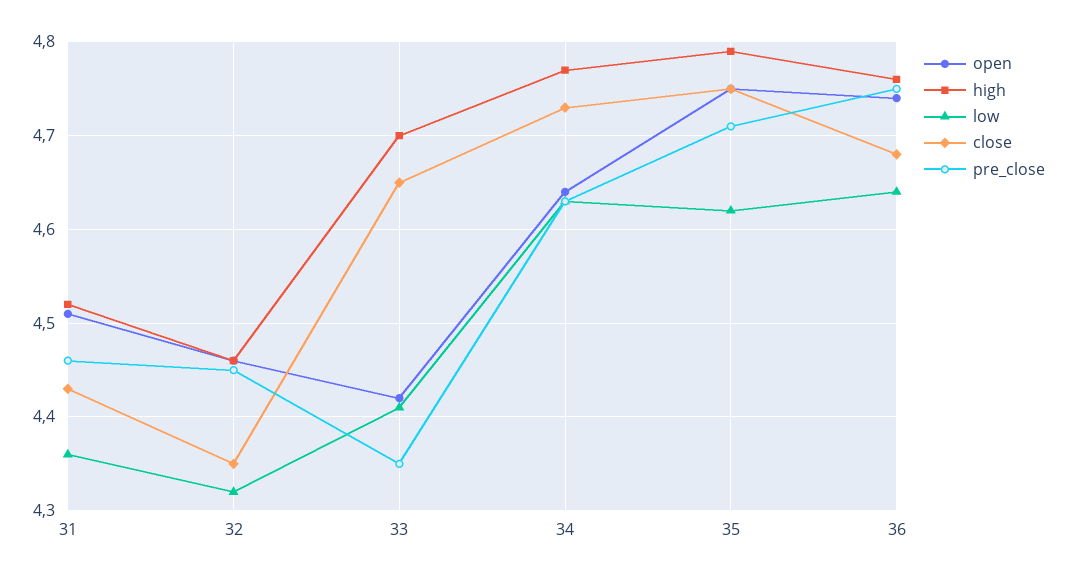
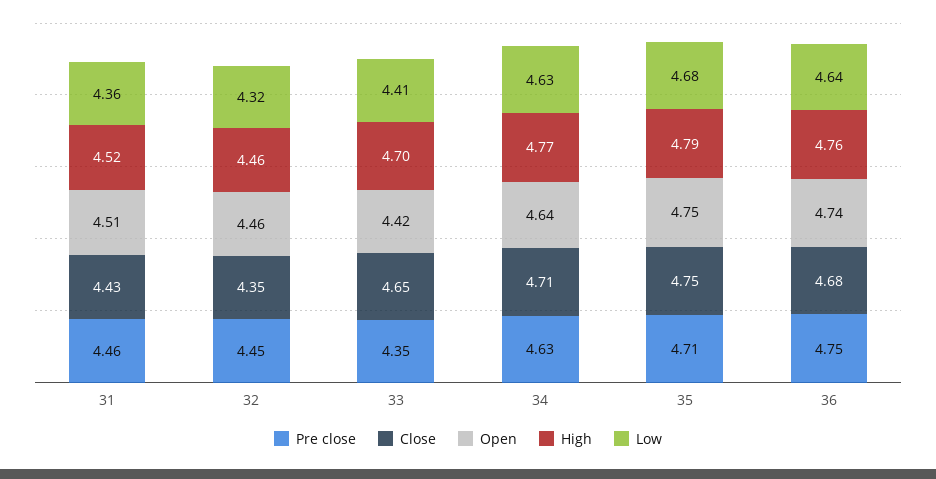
  {
    "open": {
      "31": 4.51,
      "32": 4.46,
      "33": 4.42,
      "34": 4.64,
      "35": 4.75,
      "36": 4.74
    },
    "high": {
      "31": 4.52,
      "32": 4.46,
      "33": 4.7,
      "34": 4.77,
      "35": 4.79,
      "36": 4.76
    },
    "low": {
      "31": 4.36,
      "32": 4.32,
      "33": 4.41,
      "34": 4.63,
-     "35": 4.62,
+     "35": 4.68,
      "36": 4.64
    },
    "close": {
      "31": 4.43,
      "32": 4.35,
      "33": 4.65,
-     "34": 4.73,
+     "34": 4.71,
      "35": 4.75,
      "36": 4.68
    },
    "pre_close": {
      "31": 4.46,
      "32": 4.45,
      "33": 4.35,
      "34": 4.63,
      "35": 4.71,
      "36": 4.75
    }
  }

